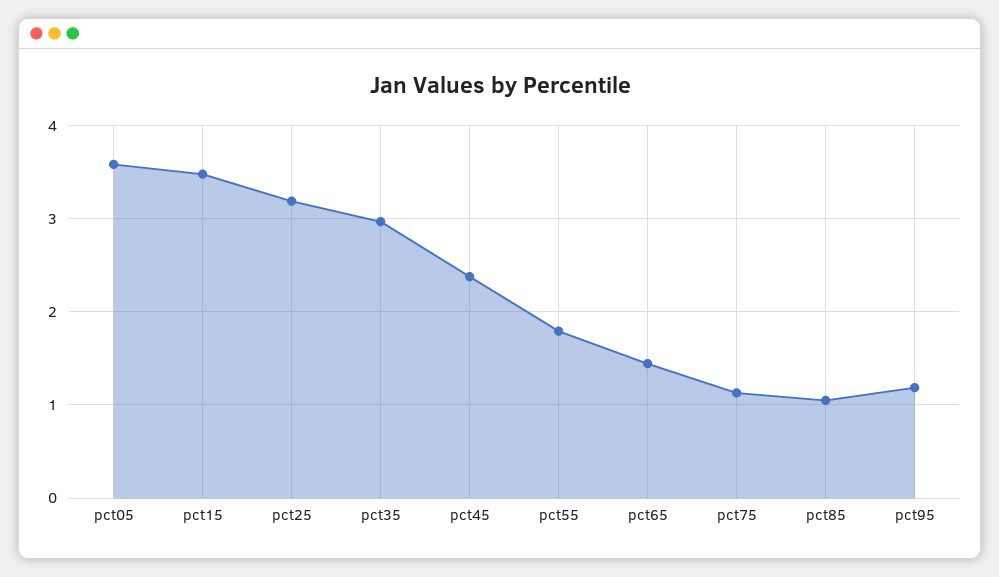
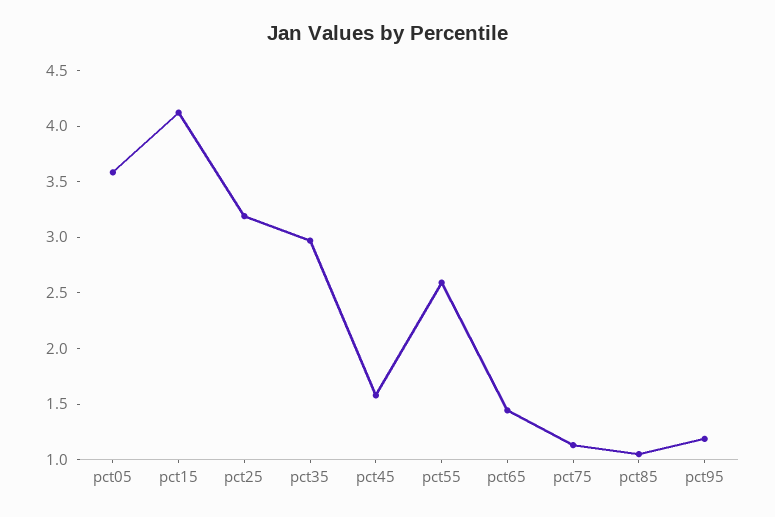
  {
    "pct05": 3.6,
-   "pct15": 3.5,
+   "pct15": 4.1,
    "pct25": 3.2,
    "pct35": 3,
-   "pct45": 2.4,
+   "pct45": 1.6,
-   "pct55": 1.8,
+   "pct55": 2.6,
    "pct65": 1.4,
    "pct75": 1.1,
    "pct85": 1,
    "pct95": 1.2
  }

